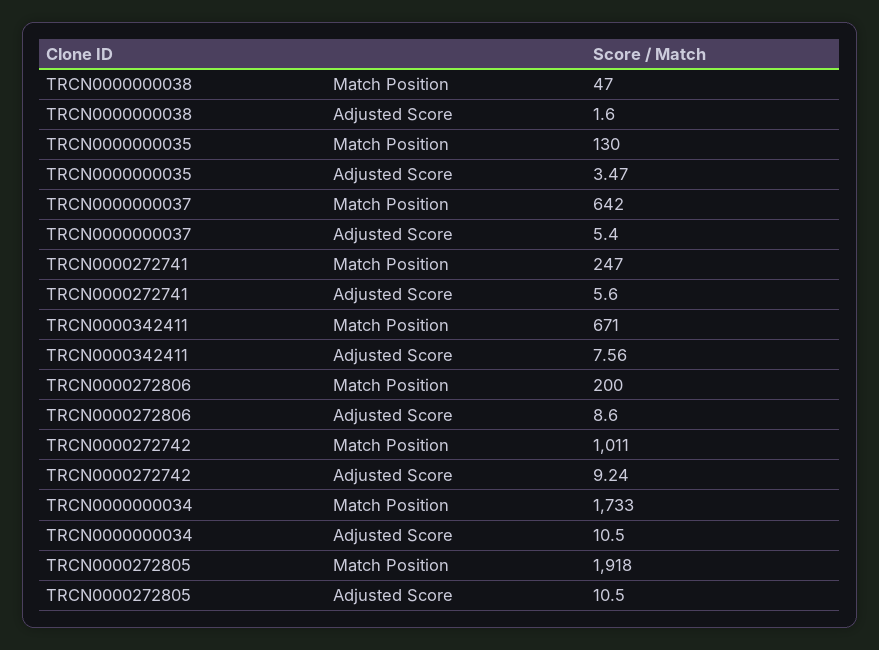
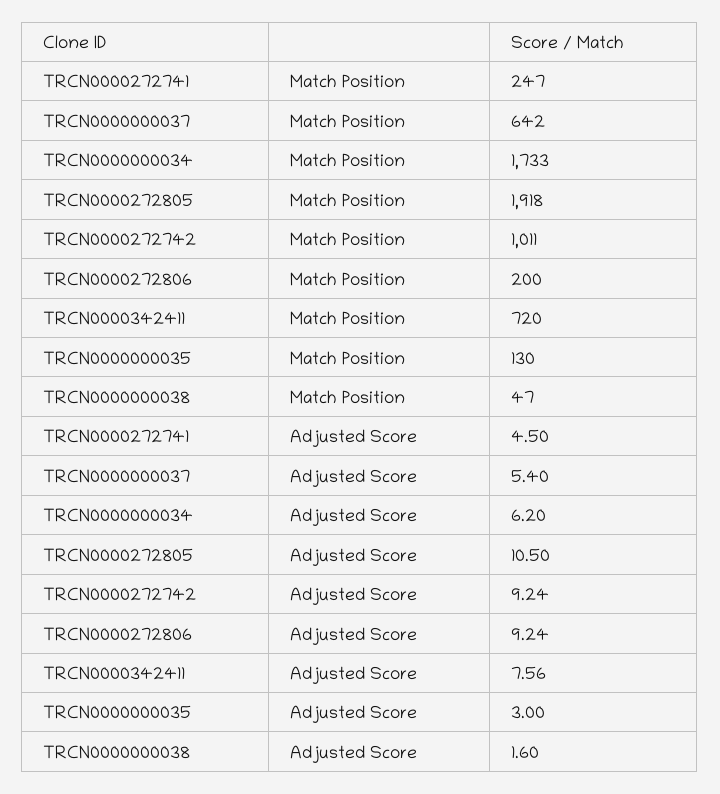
  {
    "TRCN0000000038": {
      "Match Position": 47,
      "Adjusted Score": 1.6
    },
    "TRCN0000000035": {
      "Match Position": 130,
-     "Adjusted Score": 3.47
+     "Adjusted Score": 3
    },
    "TRCN0000000037": {
      "Match Position": 642,
      "Adjusted Score": 5.4
    },
    "TRCN0000272741": {
      "Match Position": 247,
-     "Adjusted Score": 5.6
+     "Adjusted Score": 4.5
    },
    "TRCN0000342411": {
-     "Match Position": 671,
+     "Match Position": 720,
      "Adjusted Score": 7.56
    },
    "TRCN0000272806": {
      "Match Position": 200,
-     "Adjusted Score": 8.6
+     "Adjusted Score": 9.24
    },
    "TRCN0000272742": {
      "Match Position": 1011,
      "Adjusted Score": 9.24
    },
    "TRCN0000000034": {
      "Match Position": 1733,
-     "Adjusted Score": 10.5
+     "Adjusted Score": 6.2
    },
    "TRCN0000272805": {
      "Match Position": 1918,
      "Adjusted Score": 10.5
    }
  }

